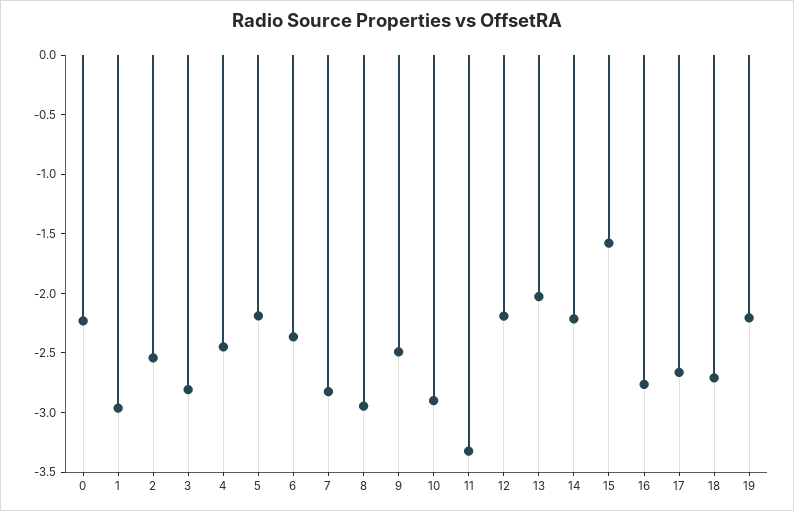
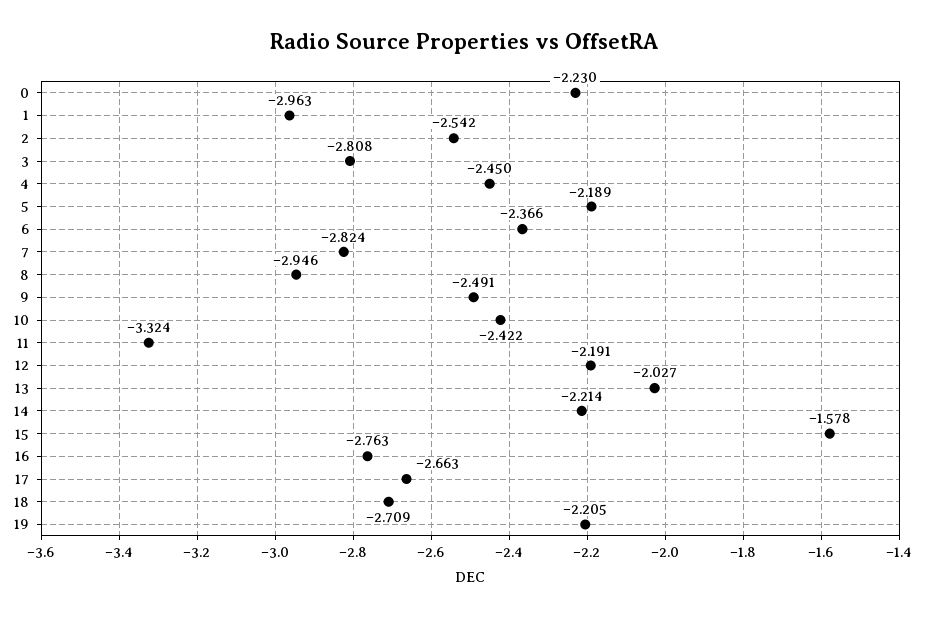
  {
    "0": -2.23,
    "1": -2.963,
    "2": -2.542,
    "3": -2.808,
    "4": -2.45,
    "5": -2.189,
    "6": -2.366,
    "7": -2.824,
    "8": -2.946,
    "9": -2.491,
-   "10": -2.9,
+   "10": -2.422,
    "11": -3.324,
    "12": -2.191,
    "13": -2.027,
    "14": -2.214,
    "15": -1.578,
    "16": -2.763,
    "17": -2.663,
    "18": -2.709,
    "19": -2.205
  }

